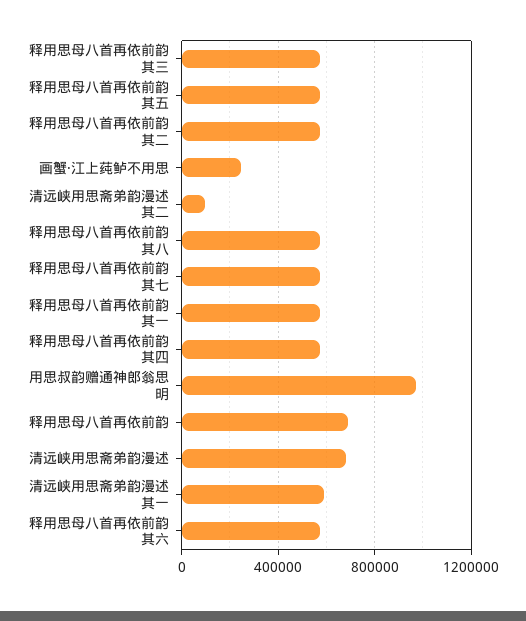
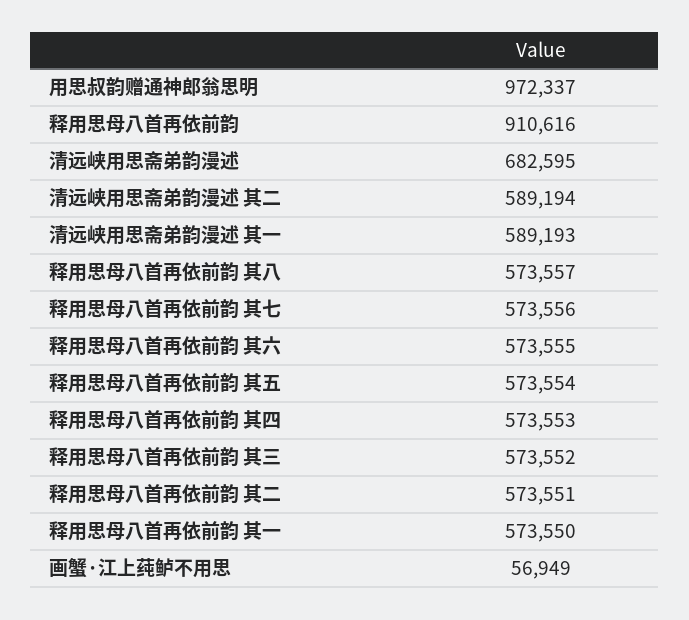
  {
    "释用思母八首再依前韵 其三": 573552,
    "释用思母八首再依前韵 其五": 573554,
    "释用思母八首再依前韵 其二": 573551,
-   "画蟹·江上莼鲈不用思": 250000,
+   "画蟹·江上莼鲈不用思": 56949,
-   "清远峡用思斋弟韵漫述 其二": 100000,
+   "清远峡用思斋弟韵漫述 其二": 589194,
    "释用思母八首再依前韵 其八": 573557,
    "释用思母八首再依前韵 其七": 573556,
    "释用思母八首再依前韵 其一": 573550,
    "释用思母八首再依前韵 其四": 573553,
    "用思叔韵赠通神郎翁思明": 972337,
-   "释用思母八首再依前韵": 700000,
+   "释用思母八首再依前韵": 910616,
    "清远峡用思斋弟韵漫述": 682595,
    "清远峡用思斋弟韵漫述 其一": 589193,
    "释用思母八首再依前韵 其六": 573555
  }

